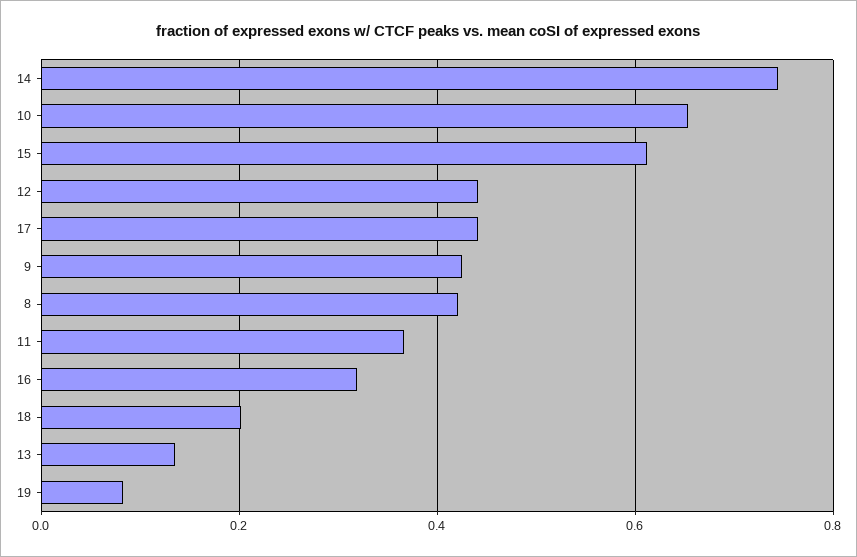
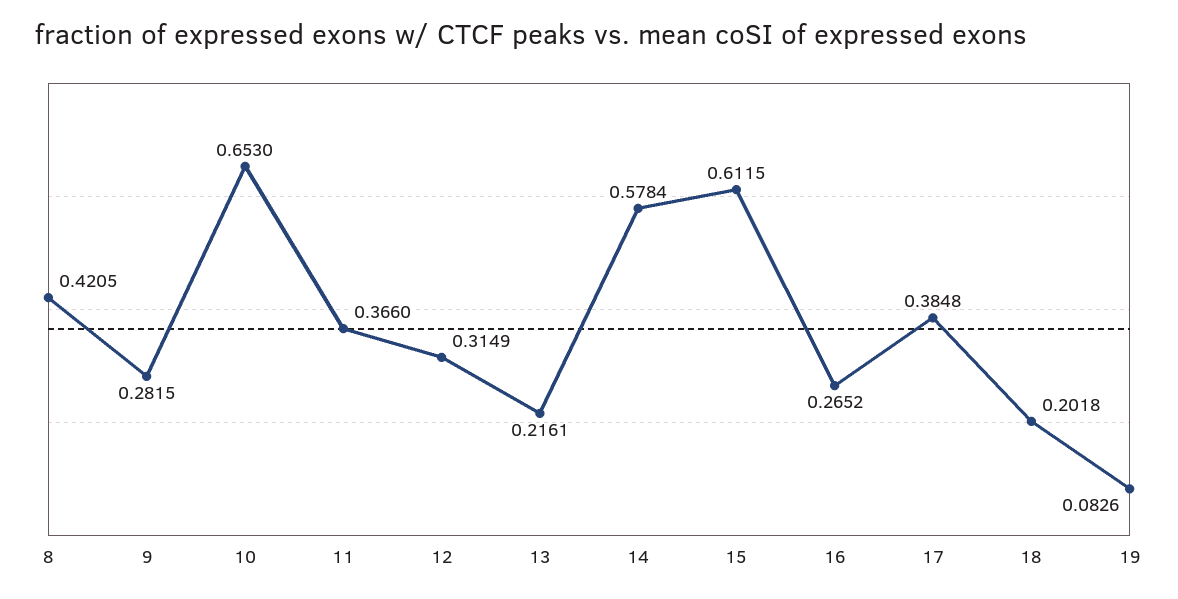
  {
-   "14": 0.74,
+   "14": 0.5784,
    "10": 0.653,
    "15": 0.6115,
-   "12": 0.44,
+   "12": 0.3149,
-   "17": 0.44,
+   "17": 0.3848,
-   "9": 0.42,
+   "9": 0.2815,
    "8": 0.4205,
    "11": 0.366,
-   "16": 0.32,
+   "16": 0.2652,
    "18": 0.2018,
-   "13": 0.14,
+   "13": 0.2161,
    "19": 0.0826
  }

